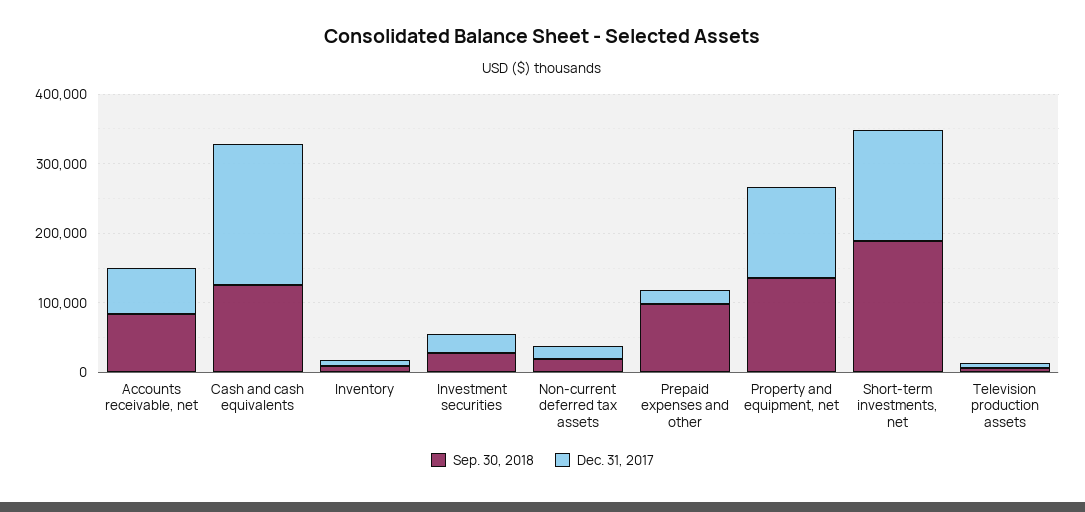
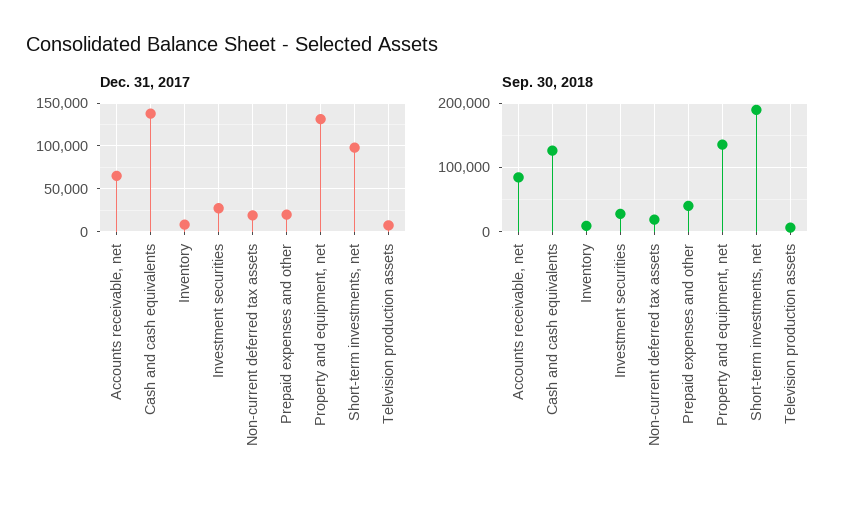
  {
    "Sep. 30, 2018": {
      "Accounts receivable, net": 80000,
      "Cash and cash equivalents": 130000,
      "Inventory": 10000,
      "Investment securities": 30000,
      "Non-current deferred tax assets": 20000,
-     "Prepaid expenses and other": 100000,
+     "Prepaid expenses and other": 40000,
      "Property and equipment, net": 140000,
      "Short-term investments, net": 190000,
      "Television production assets": 10000
    },
    "Dec. 31, 2017": {
      "Accounts receivable, net": 70000,
-     "Cash and cash equivalents": 200000,
+     "Cash and cash equivalents": 140000,
      "Inventory": 10000,
      "Investment securities": 30000,
      "Non-current deferred tax assets": 20000,
      "Prepaid expenses and other": 20000,
      "Property and equipment, net": 130000,
-     "Short-term investments, net": 160000,
+     "Short-term investments, net": 100000,
      "Television production assets": 10000
    }
  }

